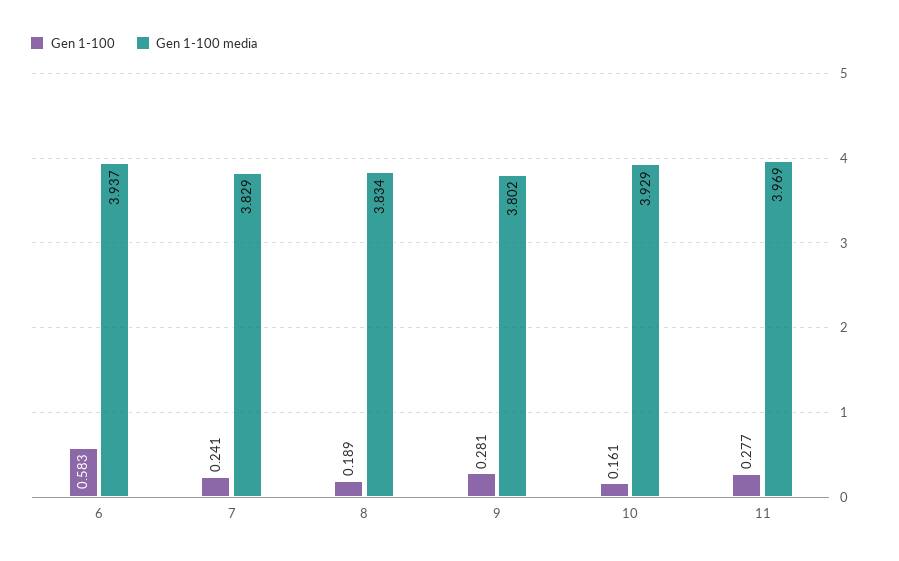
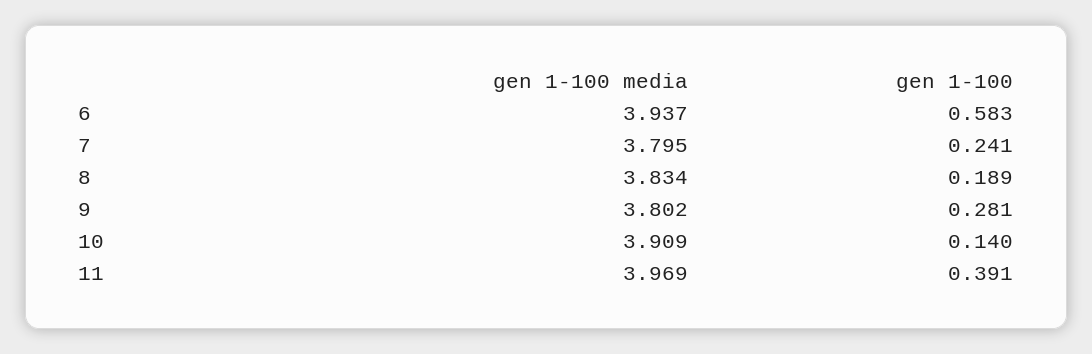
  {
    "Gen 1-100": {
      "6": 0.583,
      "7": 0.241,
      "8": 0.189,
      "9": 0.281,
-     "10": 0.161,
+     "10": 0.14,
-     "11": 0.277
+     "11": 0.391
    },
    "Gen 1-100 media": {
      "6": 3.937,
-     "7": 3.829,
+     "7": 3.795,
      "8": 3.834,
      "9": 3.802,
-     "10": 3.929,
+     "10": 3.909,
      "11": 3.969
    }
  }

